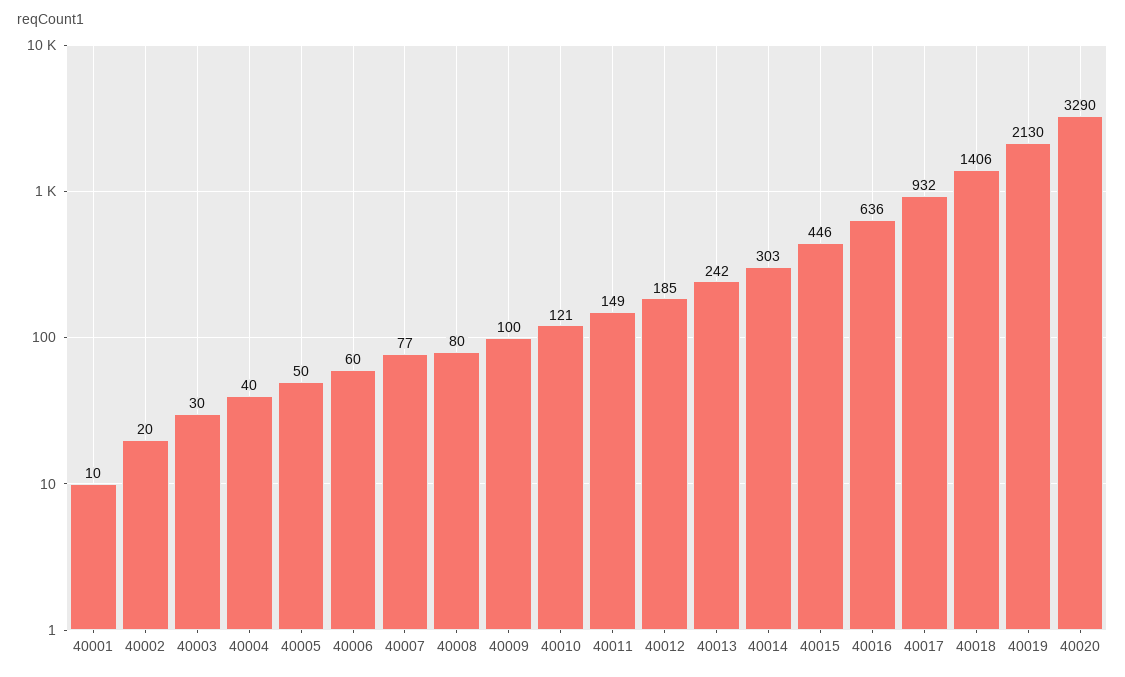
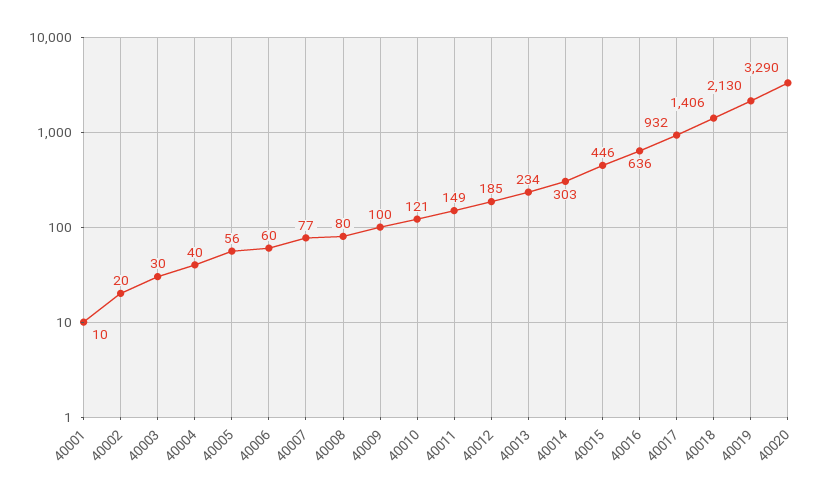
  {
    "40001": 10,
    "40002": 20,
    "40003": 30,
    "40004": 40,
-   "40005": 50,
+   "40005": 56,
    "40006": 60,
    "40007": 77,
    "40008": 80,
    "40009": 100,
    "40010": 121,
    "40011": 149,
    "40012": 185,
-   "40013": 242,
+   "40013": 234,
    "40014": 303,
    "40015": 446,
    "40016": 636,
    "40017": 932,
    "40018": 1406,
    "40019": 2130,
    "40020": 3290
  }

